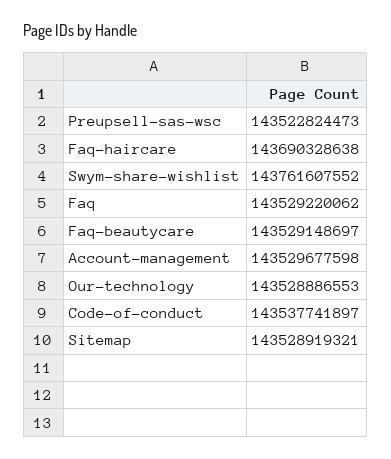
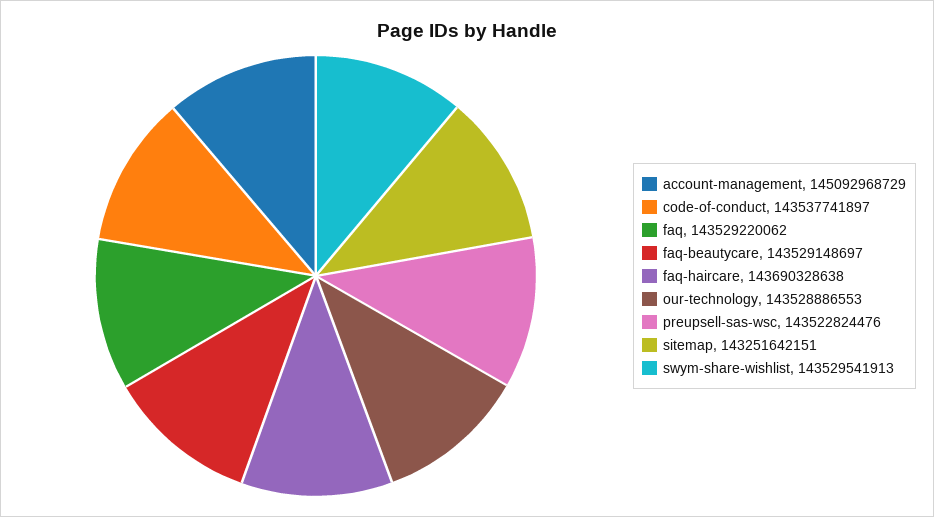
  {
-   "Preupsell-sas-wsc": 143522824473,
+   "Preupsell-sas-wsc": 143522824476,
    "Faq-haircare": 143690328638,
-   "Swym-share-wishlist": 143761607552,
+   "Swym-share-wishlist": 143529541913,
    "Faq": 143529220062,
    "Faq-beautycare": 143529148697,
-   "Account-management": 143529677598,
+   "Account-management": 145092968729,
    "Our-technology": 143528886553,
    "Code-of-conduct": 143537741897,
-   "Sitemap": 143528919321
+   "Sitemap": 143251642151
  }

